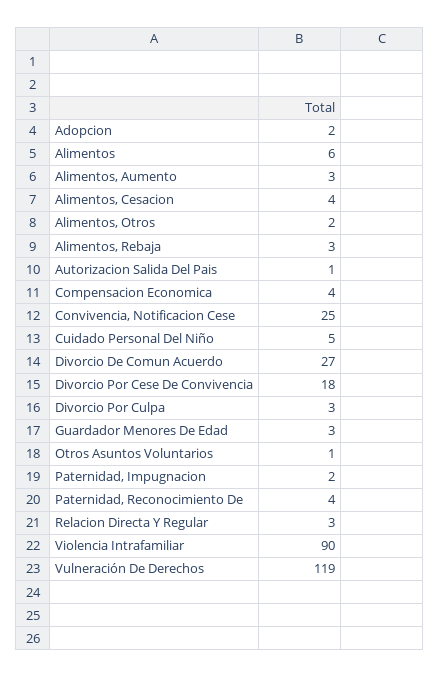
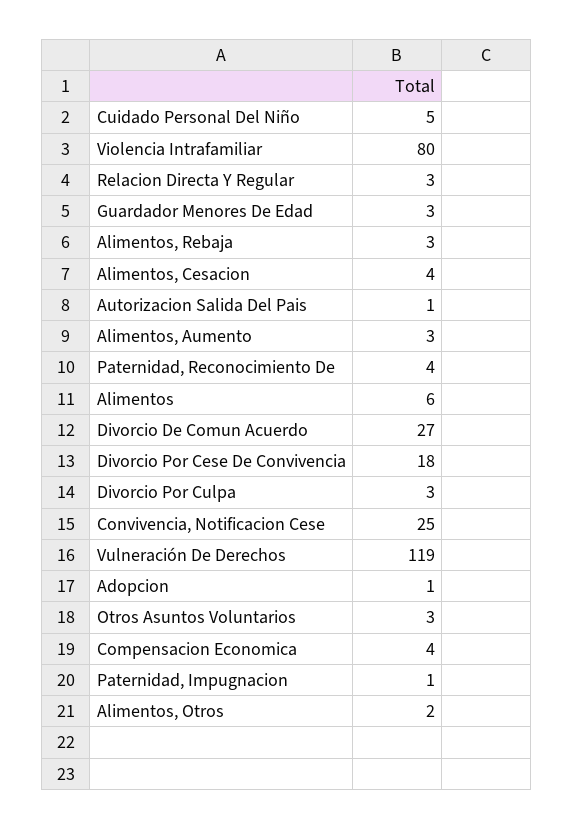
  {
-   "Adopcion": 2,
+   "Adopcion": 1,
    "Alimentos": 6,
    "Alimentos, Aumento": 3,
    "Alimentos, Cesacion": 4,
    "Alimentos, Otros": 2,
    "Alimentos, Rebaja": 3,
    "Autorizacion Salida Del Pais": 1,
    "Compensacion Economica": 4,
    "Convivencia, Notificacion Cese": 25,
    "Cuidado Personal Del Niño": 5,
    "Divorcio De Comun Acuerdo": 27,
    "Divorcio Por Cese De Convivencia": 18,
    "Divorcio Por Culpa": 3,
    "Guardador Menores De Edad": 3,
-   "Otros Asuntos Voluntarios": 1,
+   "Otros Asuntos Voluntarios": 3,
-   "Paternidad, Impugnacion": 2,
+   "Paternidad, Impugnacion": 1,
    "Paternidad, Reconocimiento De": 4,
    "Relacion Directa Y Regular": 3,
-   "Violencia Intrafamiliar": 90,
+   "Violencia Intrafamiliar": 80,
    "Vulneración De Derechos": 119
  }

